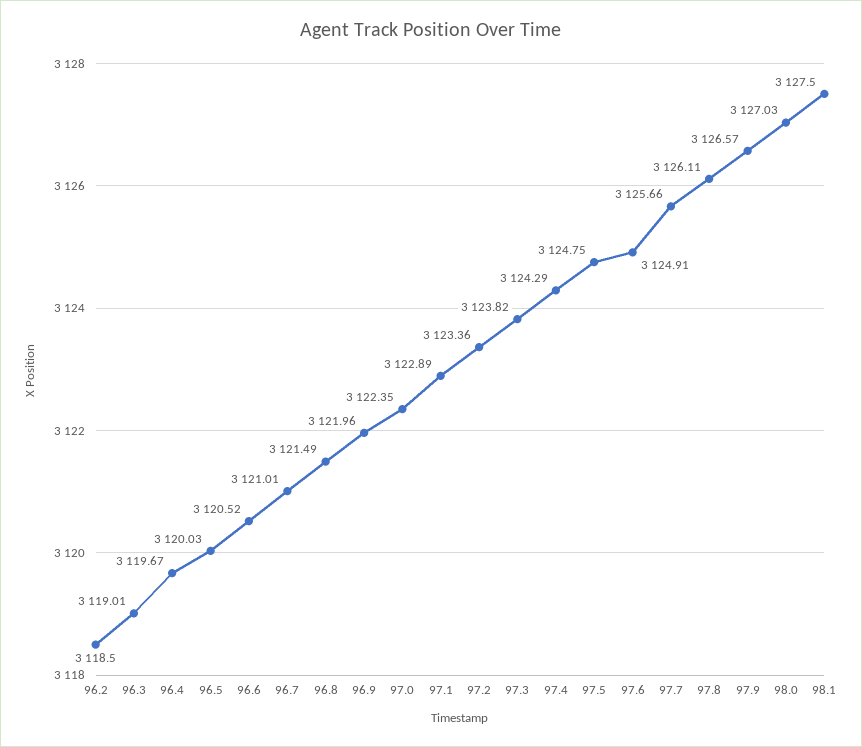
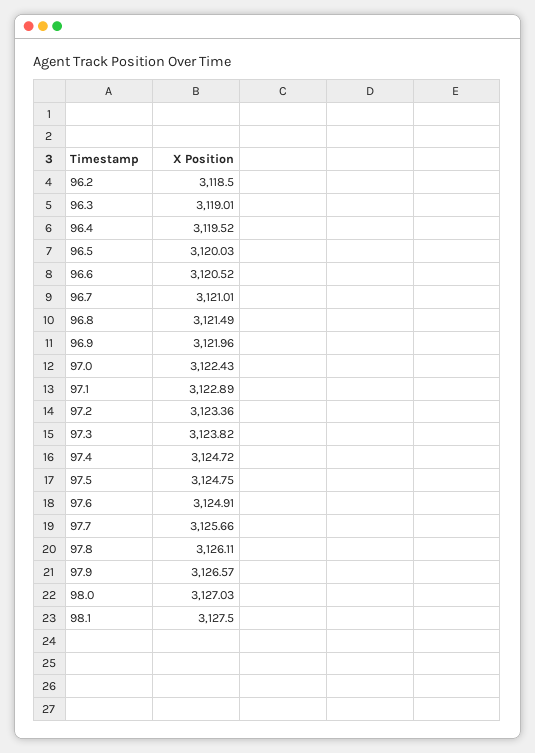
  {
    "96.2": 3118.5,
    "96.3": 3119.01,
-   "96.4": 3119.67,
+   "96.4": 3119.52,
    "96.5": 3120.03,
    "96.6": 3120.52,
    "96.7": 3121.01,
    "96.8": 3121.49,
    "96.9": 3121.96,
-   "97.0": 3122.35,
+   "97.0": 3122.43,
    "97.1": 3122.89,
    "97.2": 3123.36,
    "97.3": 3123.82,
-   "97.4": 3124.29,
+   "97.4": 3124.72,
    "97.5": 3124.75,
    "97.6": 3124.91,
    "97.7": 3125.66,
    "97.8": 3126.11,
    "97.9": 3126.57,
    "98.0": 3127.03,
    "98.1": 3127.5
  }

